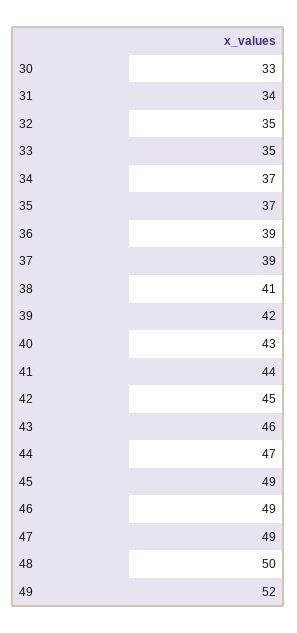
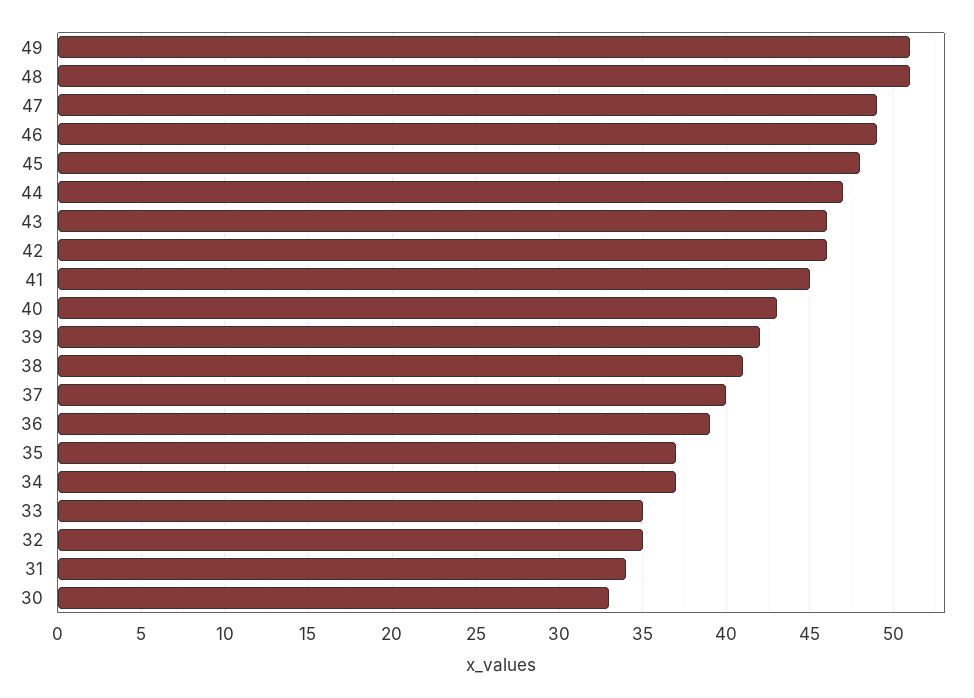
  {
    "30": 33,
    "31": 34,
    "32": 35,
    "33": 35,
    "34": 37,
    "35": 37,
    "36": 39,
-   "37": 39,
+   "37": 40,
    "38": 41,
    "39": 42,
    "40": 43,
-   "41": 44,
+   "41": 45,
-   "42": 45,
+   "42": 46,
    "43": 46,
    "44": 47,
-   "45": 49,
+   "45": 48,
    "46": 49,
    "47": 49,
-   "48": 50,
+   "48": 51,
-   "49": 52
+   "49": 51
  }

